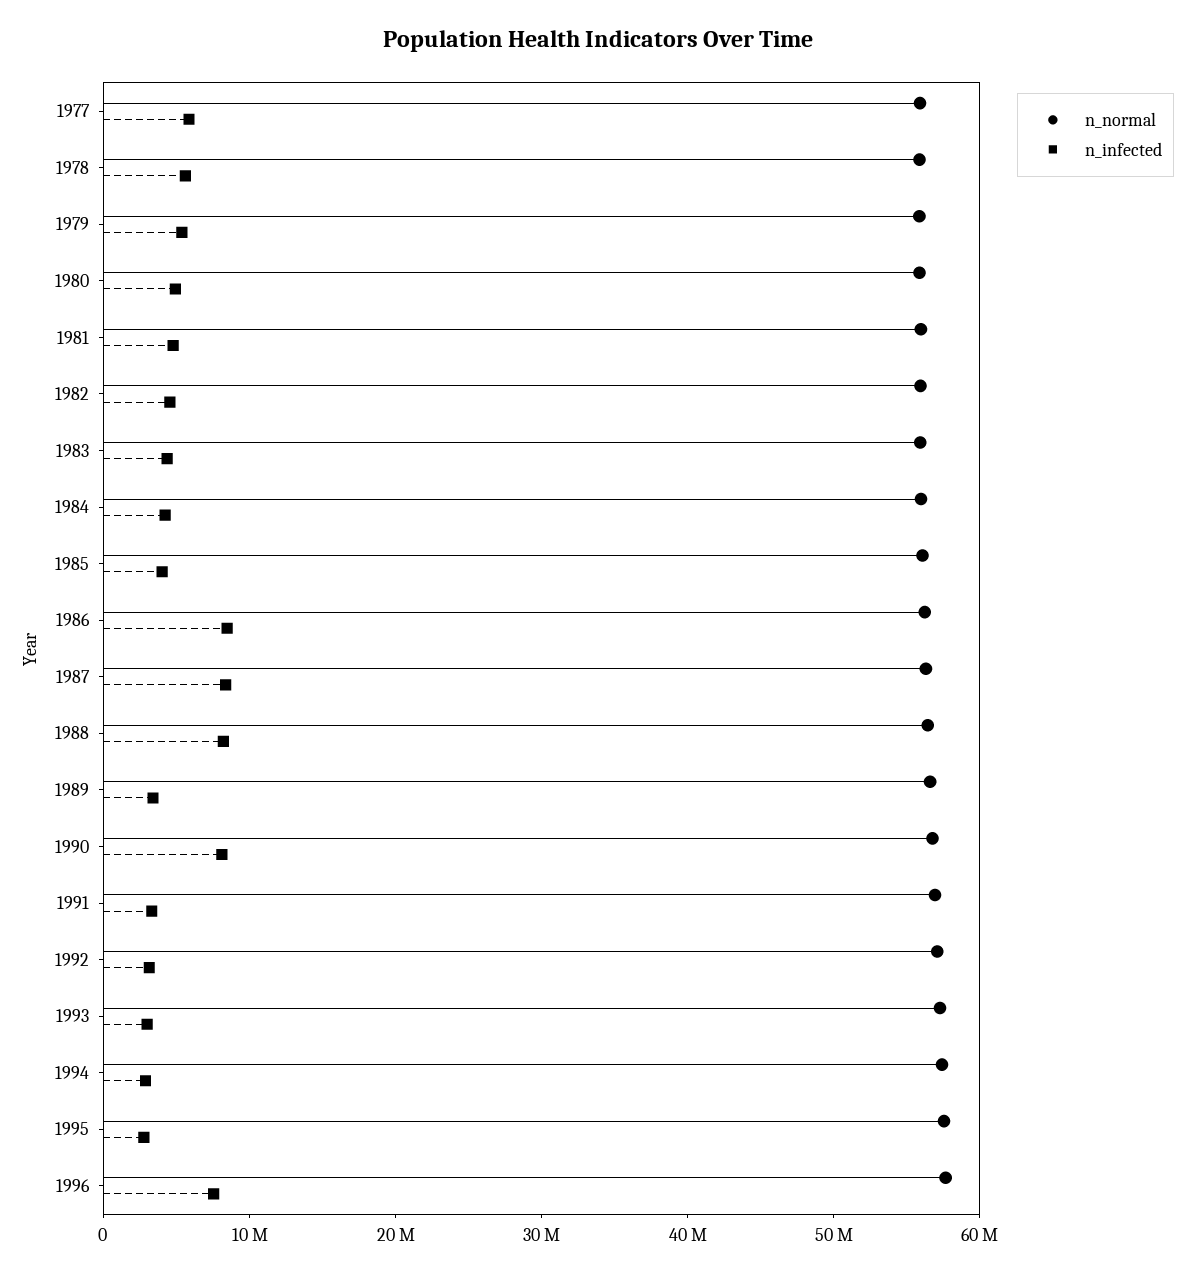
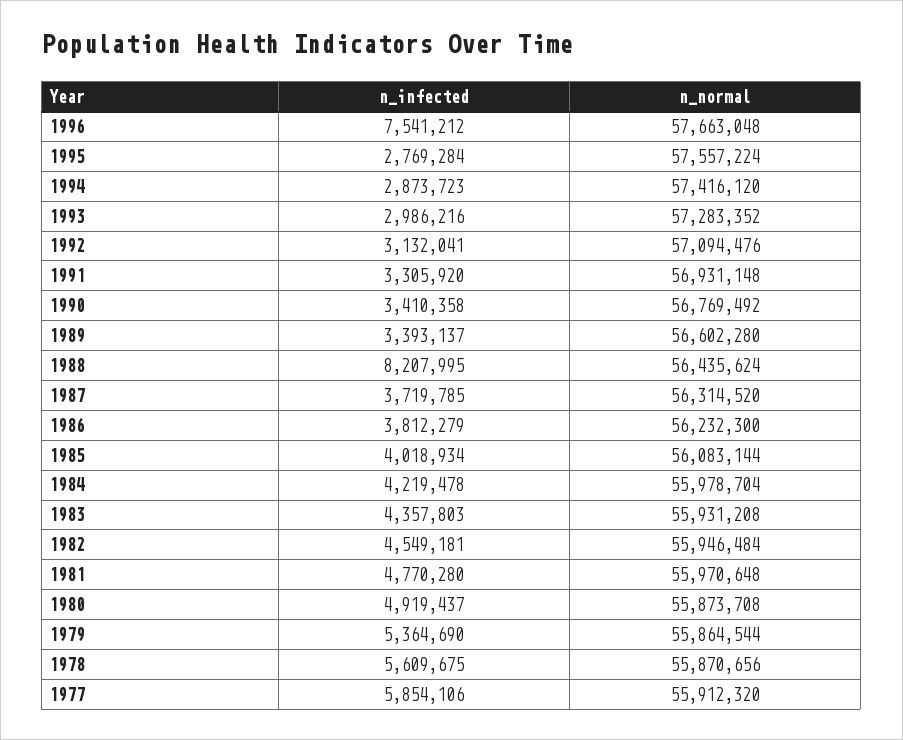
  {
    "n_normal": {
      "1977": 55912320,
      "1978": 55870656,
      "1979": 55864544,
      "1980": 55873708,
      "1981": 55970648,
      "1982": 55946484,
      "1983": 55931208,
      "1984": 55978704,
      "1985": 56083144,
      "1986": 56232300,
      "1987": 56314520,
      "1988": 56435624,
      "1989": 56602280,
      "1990": 56769492,
      "1991": 56931148,
      "1992": 57094476,
      "1993": 57283352,
      "1994": 57416120,
      "1995": 57557224,
      "1996": 57663048
    },
    "n_infected": {
      "1977": 5854106,
      "1978": 5609675,
      "1979": 5364690,
      "1980": 4919437,
      "1981": 4770280,
      "1982": 4549181,
      "1983": 4357803,
      "1984": 4219478,
      "1985": 4018934,
-     "1986": 8000000,
+     "1986": 3812279,
-     "1987": 8000000,
+     "1987": 3719785,
      "1988": 8207995,
      "1989": 3393137,
-     "1990": 8000000,
+     "1990": 3410358,
      "1991": 3305920,
      "1992": 3132041,
      "1993": 2986216,
      "1994": 2873723,
      "1995": 2769284,
      "1996": 7541212
    }
  }

